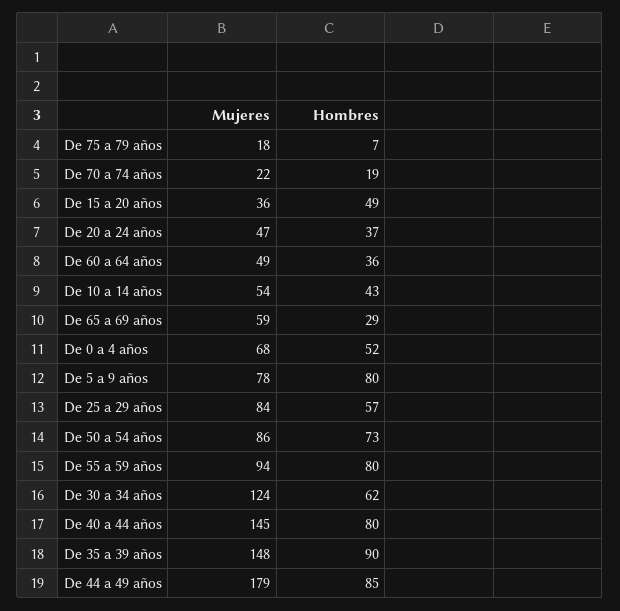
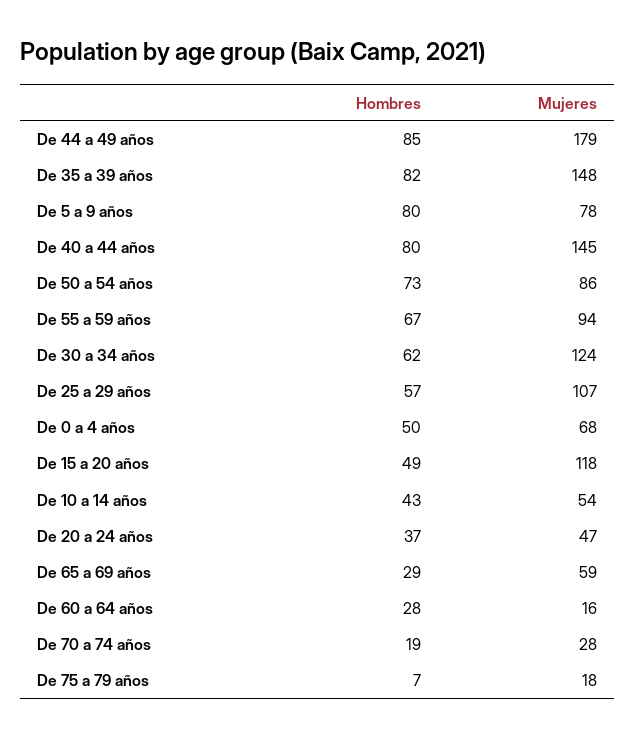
  {
    "Mujeres": {
      "De 75 a 79 años": 18,
-     "De 70 a 74 años": 22,
+     "De 70 a 74 años": 28,
-     "De 15 a 20 años": 36,
+     "De 15 a 20 años": 118,
      "De 20 a 24 años": 47,
-     "De 60 a 64 años": 49,
+     "De 60 a 64 años": 16,
      "De 10 a 14 años": 54,
      "De 65 a 69 años": 59,
      "De 0 a 4 años": 68,
      "De 5 a 9 años": 78,
-     "De 25 a 29 años": 84,
+     "De 25 a 29 años": 107,
      "De 50 a 54 años": 86,
      "De 55 a 59 años": 94,
      "De 30 a 34 años": 124,
      "De 40 a 44 años": 145,
      "De 35 a 39 años": 148,
      "De 44 a 49 años": 179
    },
    "Hombres": {
      "De 75 a 79 años": 7,
      "De 70 a 74 años": 19,
      "De 15 a 20 años": 49,
      "De 20 a 24 años": 37,
-     "De 60 a 64 años": 36,
+     "De 60 a 64 años": 28,
      "De 10 a 14 años": 43,
      "De 65 a 69 años": 29,
-     "De 0 a 4 años": 52,
+     "De 0 a 4 años": 50,
      "De 5 a 9 años": 80,
      "De 25 a 29 años": 57,
      "De 50 a 54 años": 73,
-     "De 55 a 59 años": 80,
+     "De 55 a 59 años": 67,
      "De 30 a 34 años": 62,
      "De 40 a 44 años": 80,
-     "De 35 a 39 años": 90,
+     "De 35 a 39 años": 82,
      "De 44 a 49 años": 85
    }
  }

